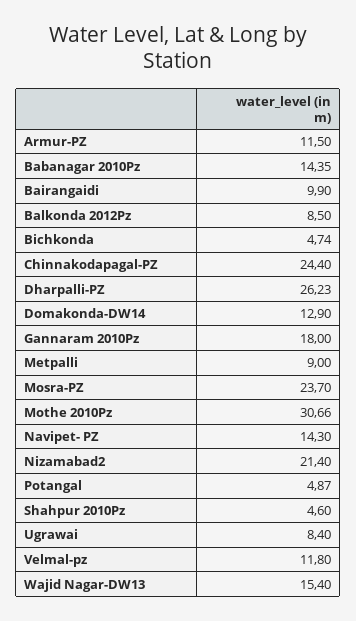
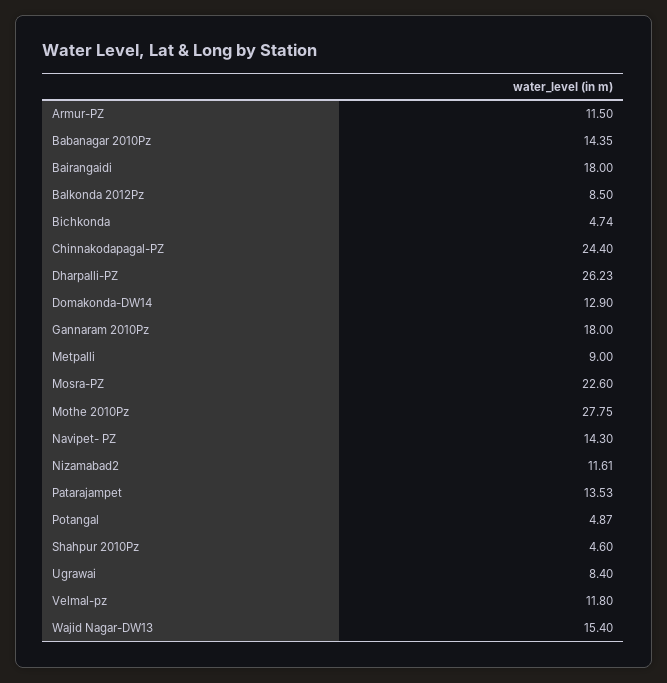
  {
    "Armur-PZ": 11.5,
    "Babanagar 2010Pz": 14.35,
-   "Bairangaidi": 9.9,
+   "Bairangaidi": 18,
    "Balkonda 2012Pz": 8.5,
    "Bichkonda": 4.74,
    "Chinnakodapagal-PZ": 24.4,
    "Dharpalli-PZ": 26.23,
    "Domakonda-DW14": 12.9,
    "Gannaram 2010Pz": 18,
    "Metpalli": 9,
-   "Mosra-PZ": 23.7,
+   "Mosra-PZ": 22.6,
-   "Mothe 2010Pz": 30.66,
+   "Mothe 2010Pz": 27.75,
    "Navipet- PZ": 14.3,
-   "Nizamabad2": 21.4,
+   "Nizamabad2": 11.61,
    "Potangal": 4.87,
    "Shahpur 2010Pz": 4.6,
    "Ugrawai": 8.4,
    "Velmal-pz": 11.8,
-   "Wajid Nagar-DW13": 15.4
+   "Wajid Nagar-DW13": 15.4,
+   "Patarajampet": 13.53
  }

